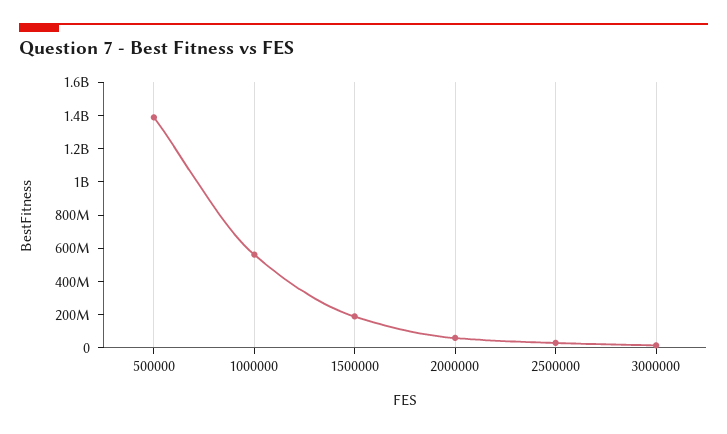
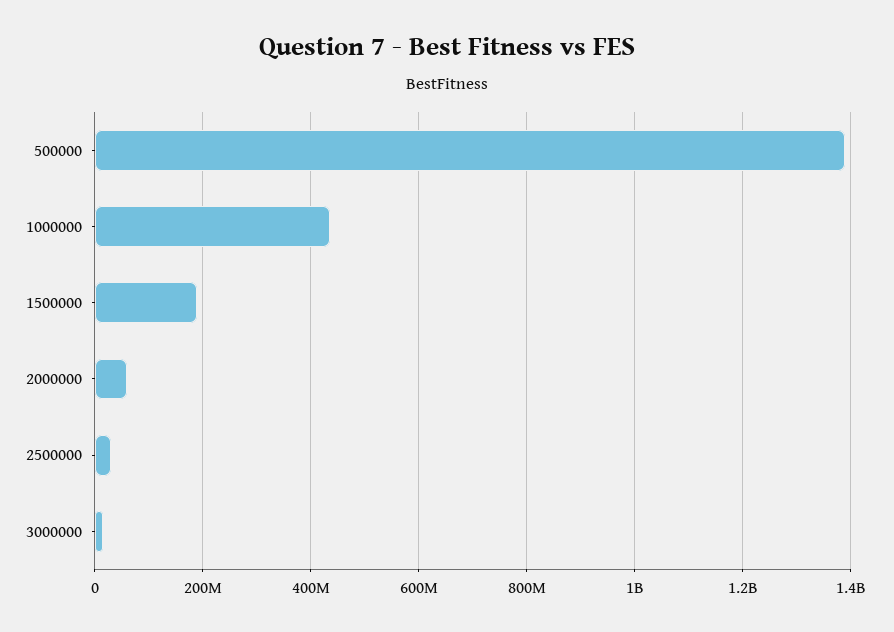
  {
    "500000": 1380000000,
-   "1000000": 550000000,
+   "1000000": 440000000,
    "1500000": 180000000,
    "2000000": 60000000,
    "2500000": 20000000,
    "3000000": 20000000
  }

